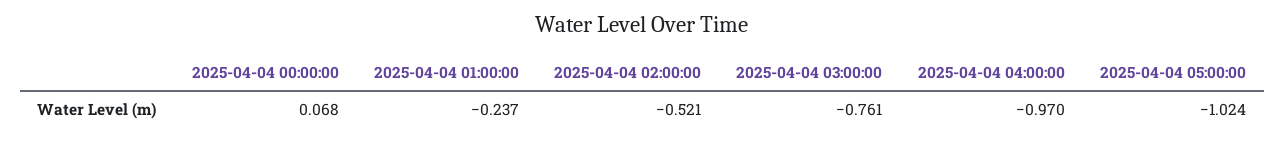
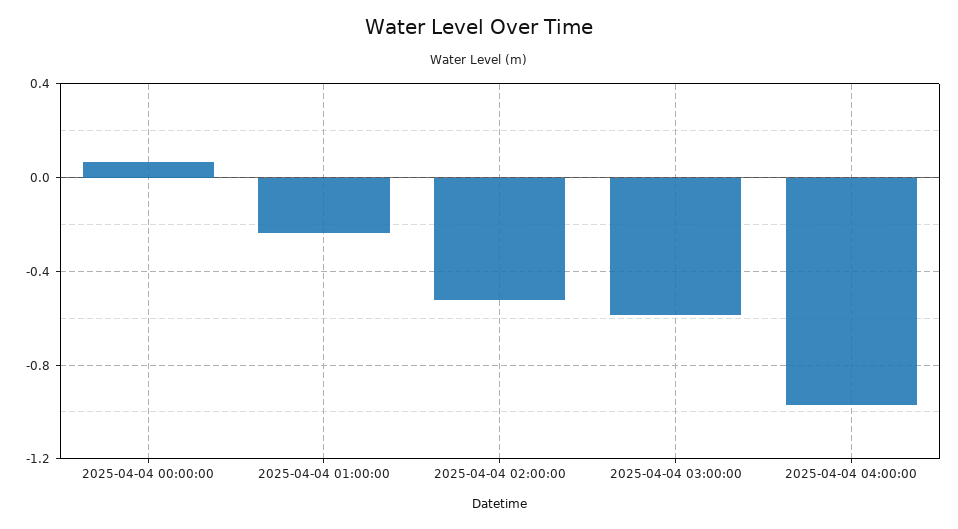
  {
    "2025-04-04 00:00:00": 0.068,
    "2025-04-04 01:00:00": -0.237,
    "2025-04-04 02:00:00": -0.521,
-   "2025-04-04 03:00:00": -0.761,
+   "2025-04-04 03:00:00": -0.6,
-   "2025-04-04 04:00:00": -0.97,
+   "2025-04-04 04:00:00": -0.97
-   "2025-04-04 05:00:00": -1.024
  }

